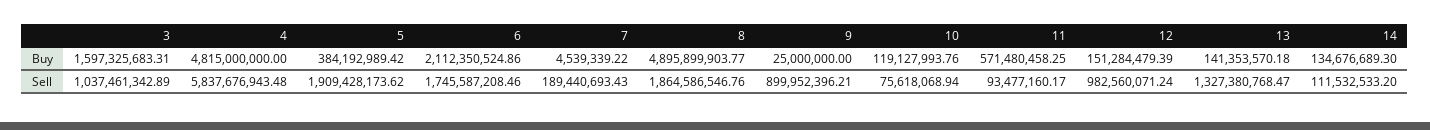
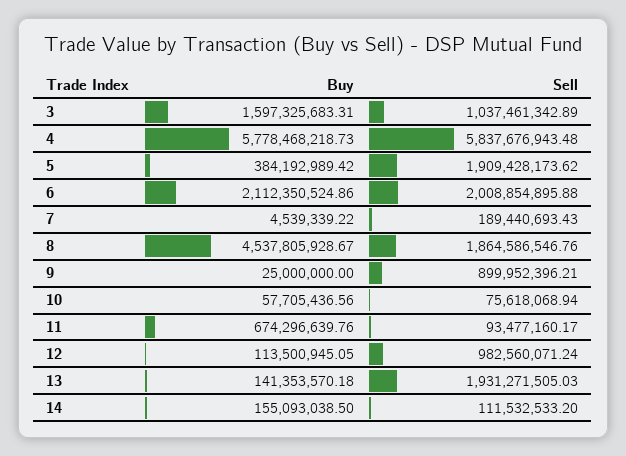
  {
    "3": {
      "Buy": 1597325683.31,
      "Sell": 1037461342.89
    },
    "4": {
-     "Buy": 4815000000,
+     "Buy": 5778468218.73,
      "Sell": 5837676943.48
    },
    "5": {
      "Buy": 384192989.42,
      "Sell": 1909428173.62
    },
    "6": {
      "Buy": 2112350524.86,
-     "Sell": 1745587208.46
+     "Sell": 2008854895.88
    },
    "7": {
      "Buy": 4539339.22,
      "Sell": 189440693.43
    },
    "8": {
-     "Buy": 4895899903.77,
+     "Buy": 4537805928.67,
      "Sell": 1864586546.76
    },
    "9": {
      "Buy": 25000000,
      "Sell": 899952396.21
    },
    "10": {
-     "Buy": 119127993.76,
+     "Buy": 57705436.56,
      "Sell": 75618068.94
    },
    "11": {
-     "Buy": 571480458.25,
+     "Buy": 674296639.76,
      "Sell": 93477160.17
    },
    "12": {
-     "Buy": 151284479.39,
+     "Buy": 113500945.05,
      "Sell": 982560071.24
    },
    "13": {
      "Buy": 141353570.18,
-     "Sell": 1327380768.47
+     "Sell": 1931271505.03
    },
    "14": {
-     "Buy": 134676689.3,
+     "Buy": 155093038.5,
      "Sell": 111532533.2
    }
  }

